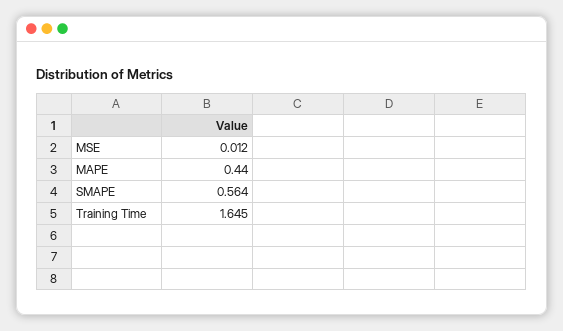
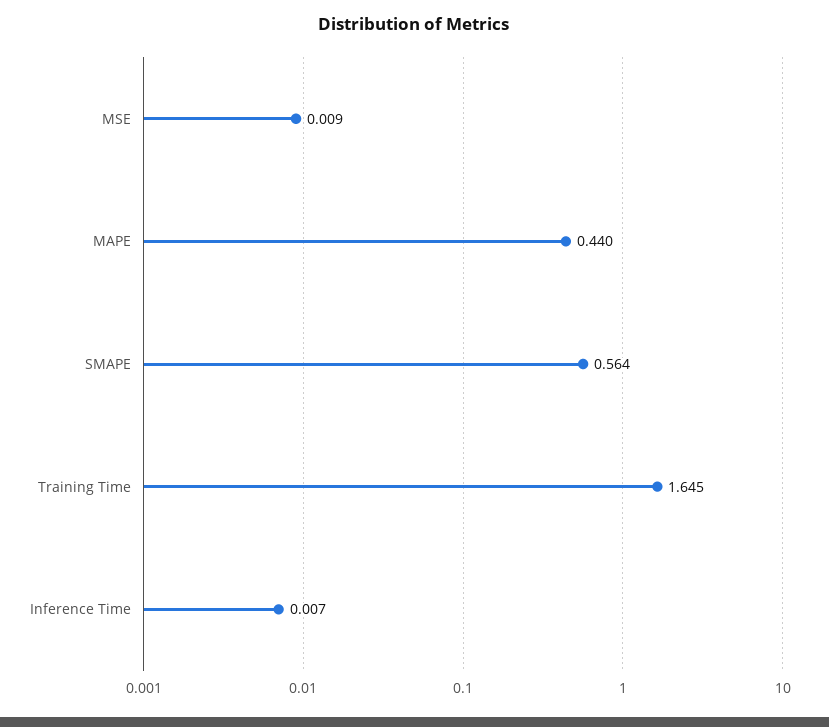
  {
-   "MSE": 0.012,
+   "MSE": 0.009,
    "MAPE": 0.44,
    "SMAPE": 0.564,
-   "Training Time": 1.645
+   "Training Time": 1.645,
+   "Inference Time": 0.007
  }

